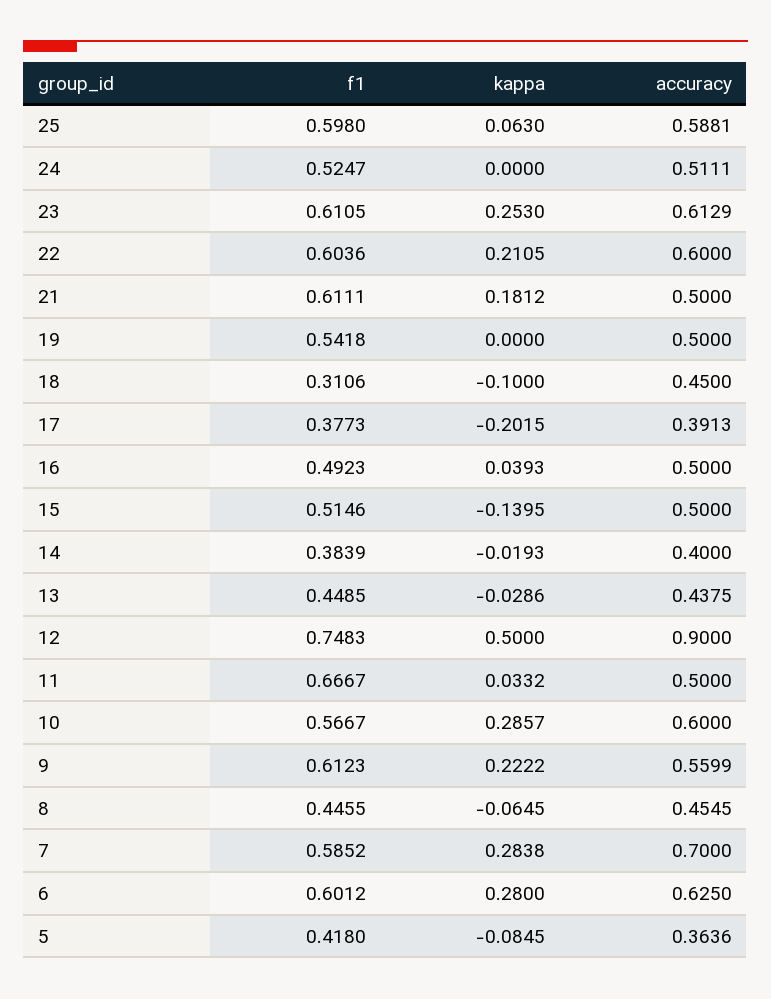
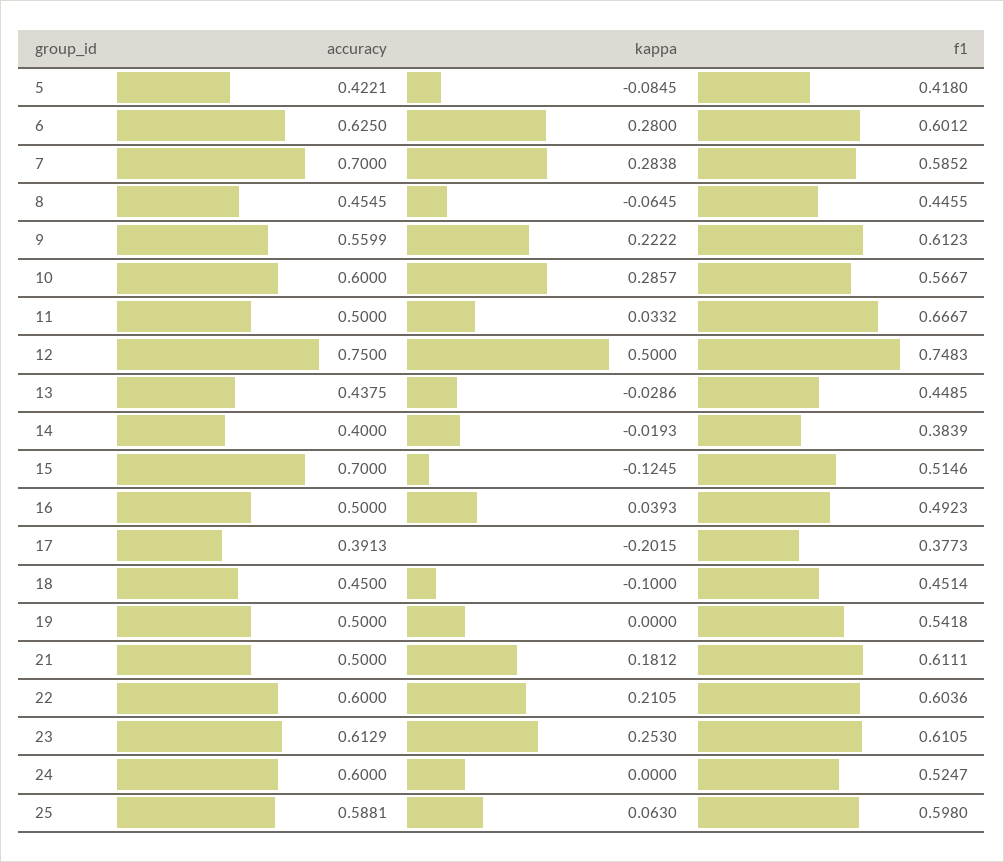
  {
    "f1": {
      "25": 0.598,
      "24": 0.5247,
      "23": 0.6105,
      "22": 0.6036,
      "21": 0.6111,
      "19": 0.5418,
-     "18": 0.3106,
+     "18": 0.4514,
      "17": 0.3773,
      "16": 0.4923,
      "15": 0.5146,
      "14": 0.3839,
      "13": 0.4485,
      "12": 0.7483,
      "11": 0.6667,
      "10": 0.5667,
      "9": 0.6123,
      "8": 0.4455,
      "7": 0.5852,
      "6": 0.6012,
      "5": 0.418
    },
    "kappa": {
      "25": 0.063,
      "24": 0,
      "23": 0.253,
      "22": 0.2105,
      "21": 0.1812,
      "19": 0,
      "18": -0.1,
      "17": -0.2015,
      "16": 0.0393,
-     "15": -0.1395,
+     "15": -0.1245,
      "14": -0.0193,
      "13": -0.0286,
      "12": 0.5,
      "11": 0.0332,
      "10": 0.2857,
      "9": 0.2222,
      "8": -0.0645,
      "7": 0.2838,
      "6": 0.28,
      "5": -0.0845
    },
    "accuracy": {
      "25": 0.5881,
-     "24": 0.5111,
+     "24": 0.6,
      "23": 0.6129,
      "22": 0.6,
      "21": 0.5,
      "19": 0.5,
      "18": 0.45,
      "17": 0.3913,
      "16": 0.5,
-     "15": 0.5,
+     "15": 0.7,
      "14": 0.4,
      "13": 0.4375,
-     "12": 0.9,
+     "12": 0.75,
      "11": 0.5,
      "10": 0.6,
      "9": 0.5599,
      "8": 0.4545,
      "7": 0.7,
      "6": 0.625,
-     "5": 0.3636
+     "5": 0.4221
    }
  }

